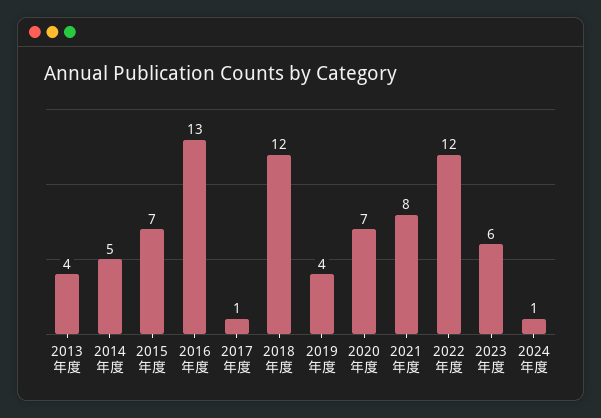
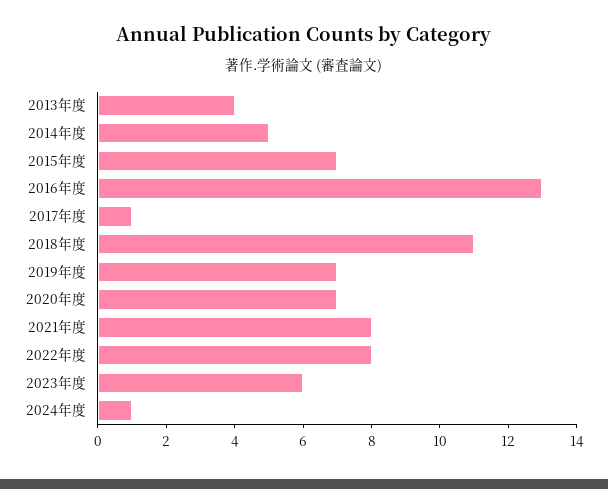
  {
    "2013年度": 4,
    "2014年度": 5,
    "2015年度": 7,
    "2016年度": 13,
    "2017年度": 1,
-   "2018年度": 12,
+   "2018年度": 11,
-   "2019年度": 4,
+   "2019年度": 7,
    "2020年度": 7,
    "2021年度": 8,
-   "2022年度": 12,
+   "2022年度": 8,
    "2023年度": 6,
    "2024年度": 1
  }

